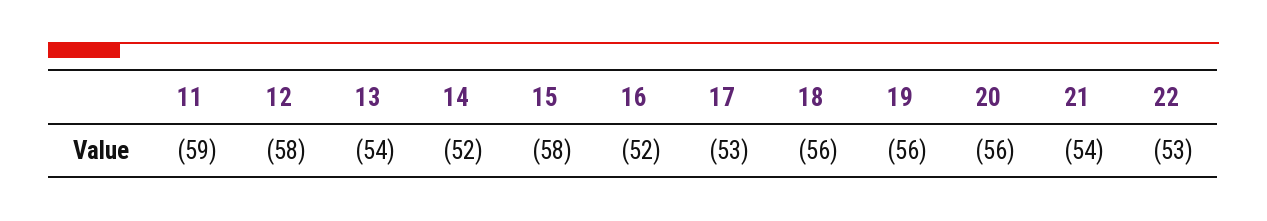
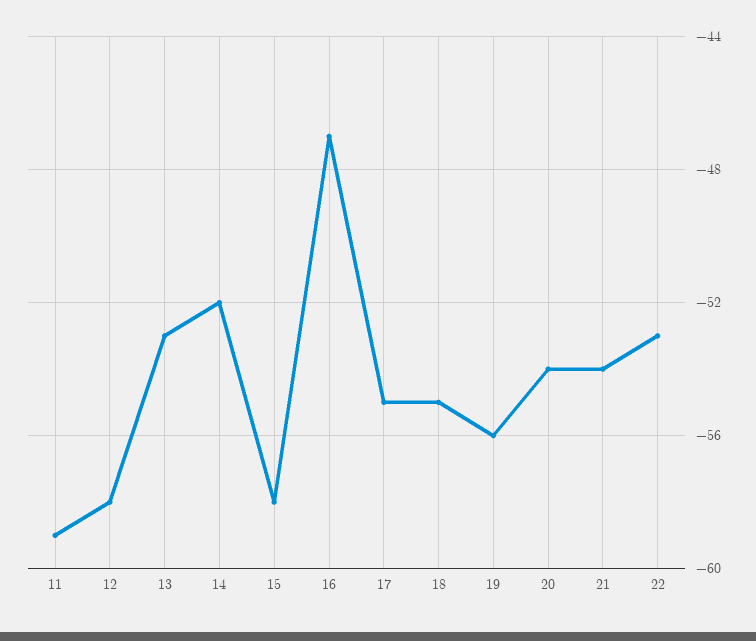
  {
    "11": -59,
    "12": -58,
-   "13": -54,
+   "13": -53,
    "14": -52,
    "15": -58,
-   "16": -52,
+   "16": -47,
-   "17": -53,
+   "17": -55,
-   "18": -56,
+   "18": -55,
    "19": -56,
-   "20": -56,
+   "20": -54,
    "21": -54,
    "22": -53
  }

